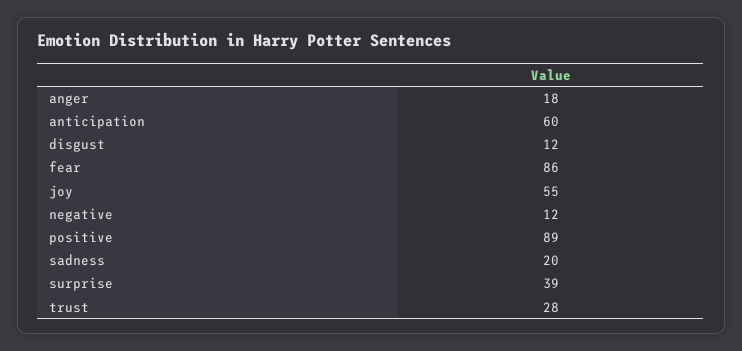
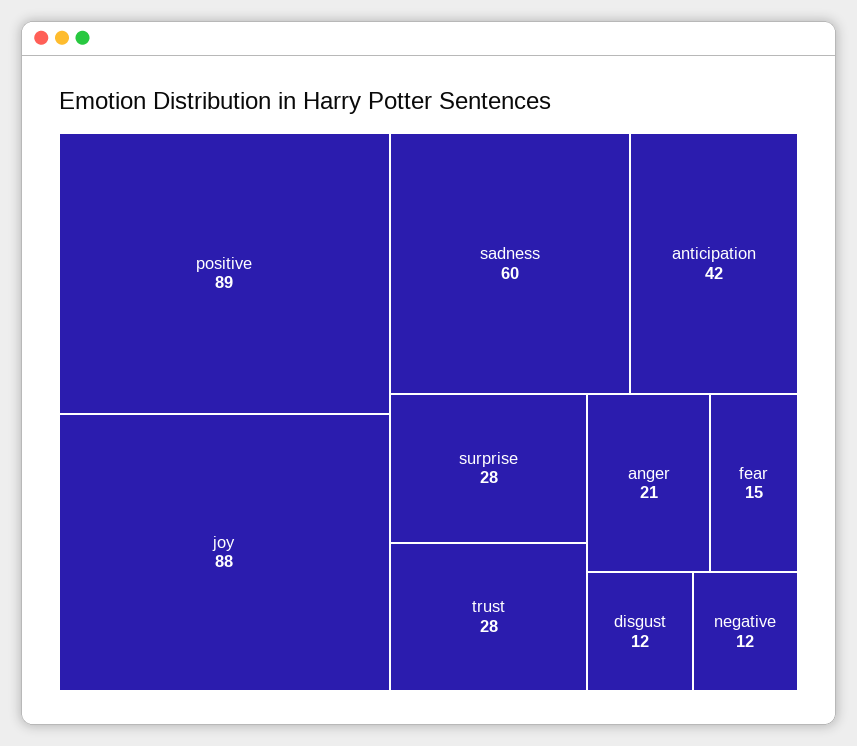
  {
-   "anger": 18,
+   "anger": 21,
-   "anticipation": 60,
+   "anticipation": 42,
    "disgust": 12,
-   "fear": 86,
+   "fear": 15,
-   "joy": 55,
+   "joy": 88,
    "negative": 12,
    "positive": 89,
-   "sadness": 20,
+   "sadness": 60,
-   "surprise": 39,
+   "surprise": 28,
    "trust": 28
  }

